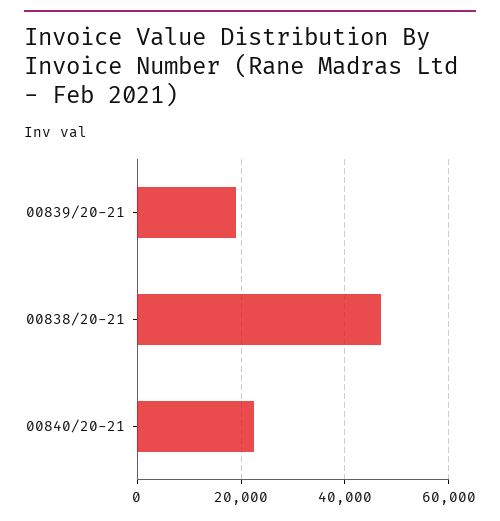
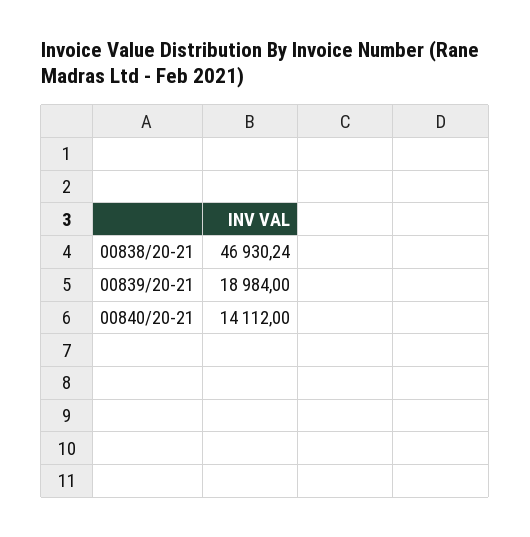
  {
    "00839/20-21": 18984,
    "00838/20-21": 46930.24,
-   "00840/20-21": 22000
+   "00840/20-21": 14112
  }

